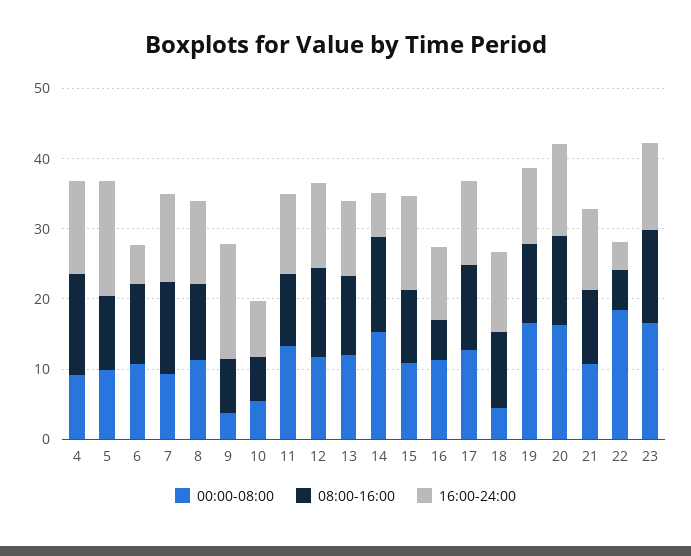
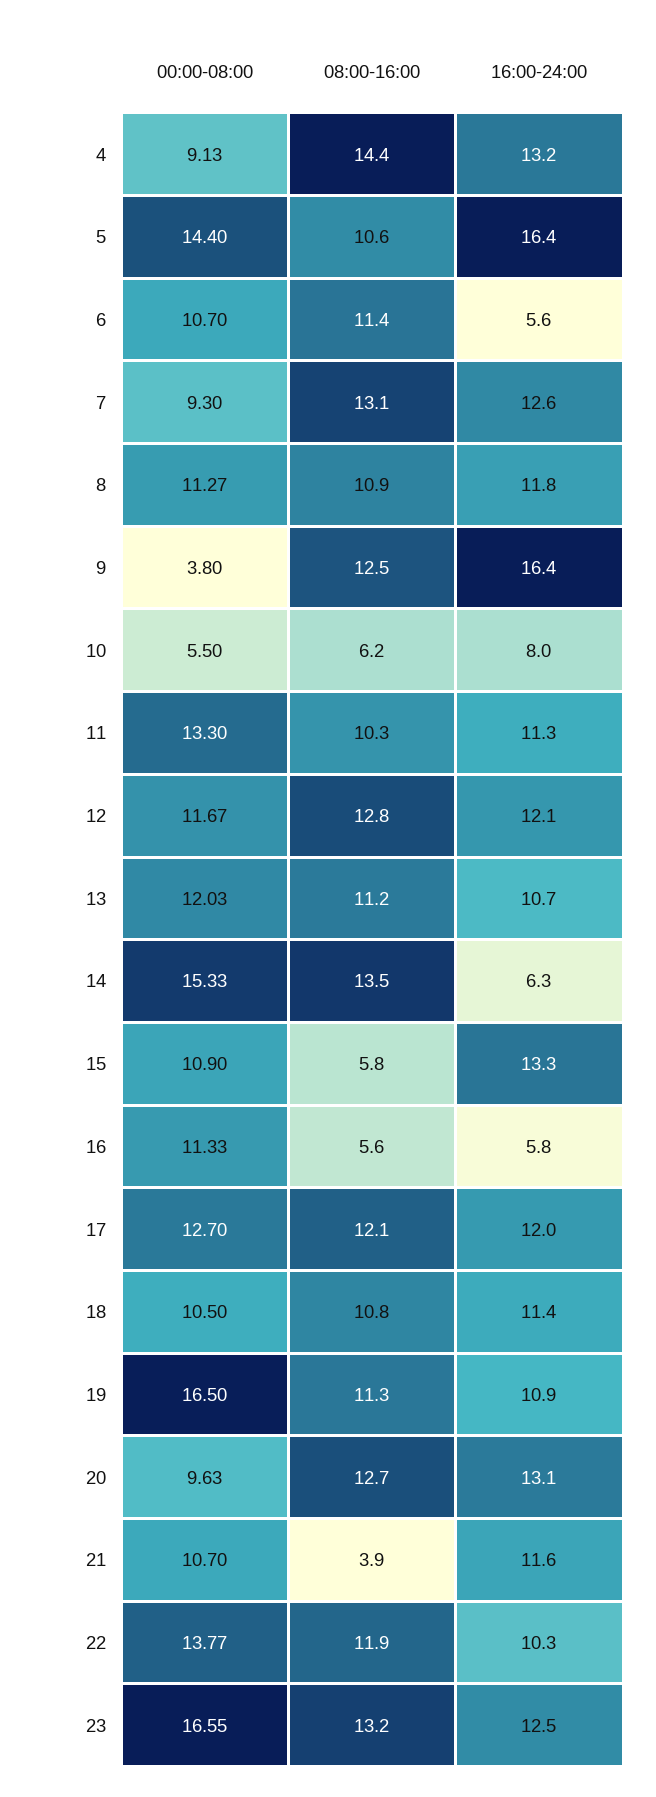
  {
    "00:00-08:00": {
      "4": 9.13,
-     "5": 10,
+     "5": 14.4,
      "6": 10.7,
      "7": 9.3,
      "8": 11.27,
      "9": 3.8,
      "10": 5.5,
      "11": 13.3,
      "12": 11.67,
      "13": 12.03,
      "14": 15.33,
      "15": 10.9,
      "16": 11.33,
      "17": 12.7,
-     "18": 4,
+     "18": 10.5,
      "19": 16.5,
-     "20": 16,
+     "20": 9.63,
      "21": 10.7,
-     "22": 18,
+     "22": 13.77,
      "23": 16.55
    },
    "08:00-16:00": {
      "4": 14.4,
      "5": 10.6,
      "6": 11.4,
      "7": 13.1,
      "8": 10.9,
-     "9": 8,
+     "9": 12.5,
      "10": 6.2,
      "11": 10.3,
      "12": 12.8,
      "13": 11.2,
      "14": 13.5,
-     "15": 10,
+     "15": 5.8,
      "16": 5.6,
      "17": 12.1,
      "18": 10.8,
      "19": 11.3,
      "20": 12.7,
-     "21": 10,
+     "21": 3.9,
-     "22": 6,
+     "22": 11.9,
      "23": 13.2
    },
    "16:00-24:00": {
      "4": 13.2,
      "5": 16.4,
      "6": 5.6,
      "7": 12.6,
      "8": 11.8,
      "9": 16.4,
      "10": 8,
      "11": 11.3,
      "12": 12.1,
      "13": 10.7,
      "14": 6.3,
      "15": 13.3,
-     "16": 10,
+     "16": 5.8,
      "17": 12,
      "18": 11.4,
      "19": 10.9,
      "20": 13.1,
      "21": 11.6,
-     "22": 4,
+     "22": 10.3,
      "23": 12.5
    }
  }

